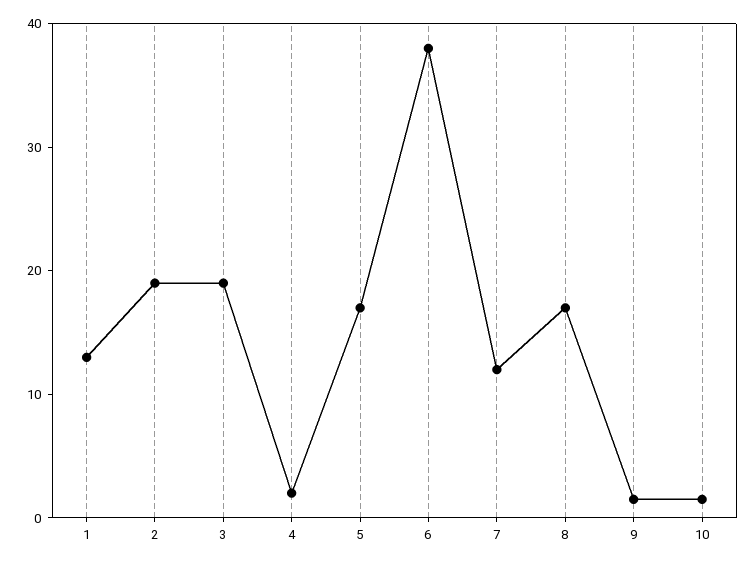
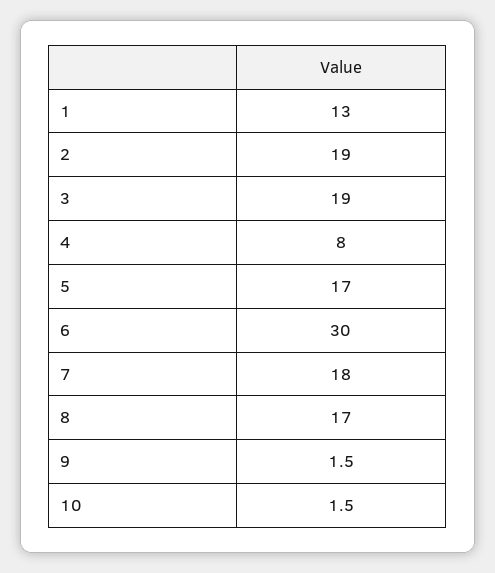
  {
    "1": 13,
    "2": 19,
    "3": 19,
-   "4": 2,
+   "4": 8,
    "5": 17,
-   "6": 38,
+   "6": 30,
-   "7": 12,
+   "7": 18,
    "8": 17,
    "9": 1.5,
    "10": 1.5
  }

